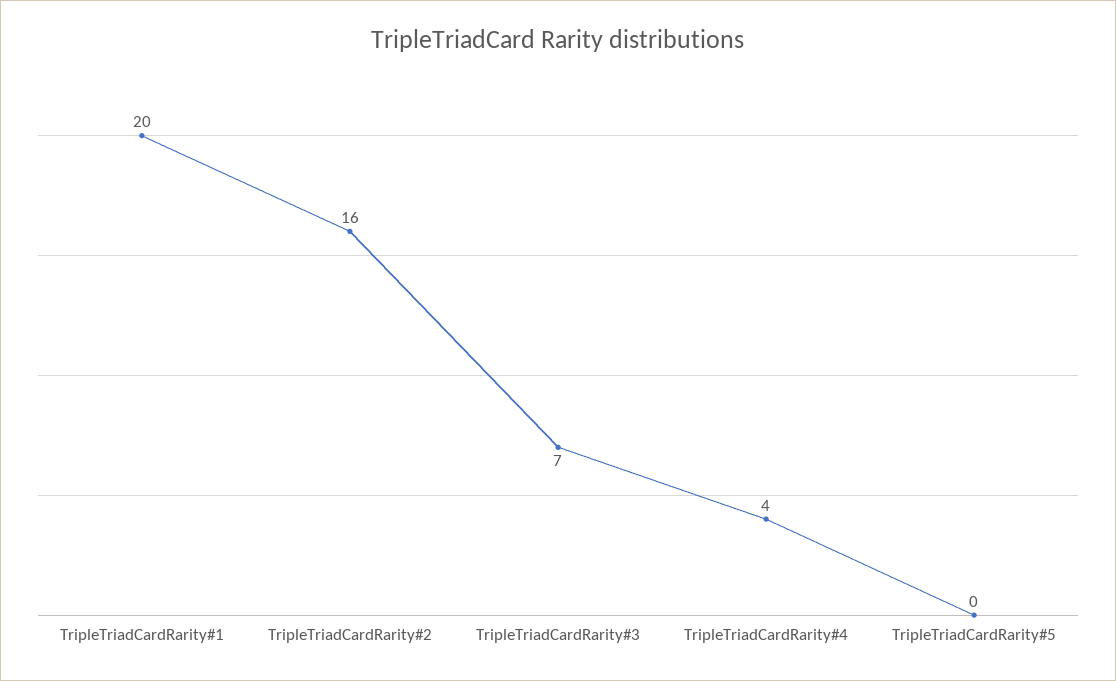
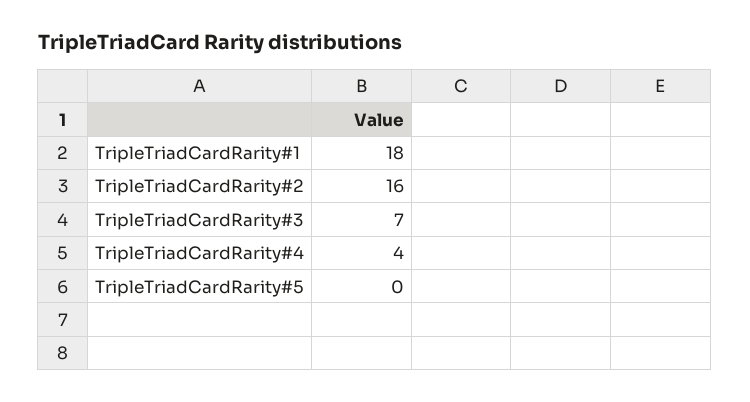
  {
-   "TripleTriadCardRarity#1": 20,
+   "TripleTriadCardRarity#1": 18,
    "TripleTriadCardRarity#2": 16,
    "TripleTriadCardRarity#3": 7,
    "TripleTriadCardRarity#4": 4,
    "TripleTriadCardRarity#5": 0
  }

